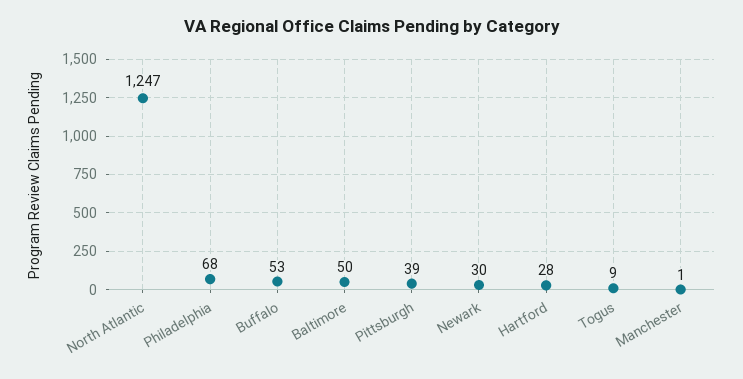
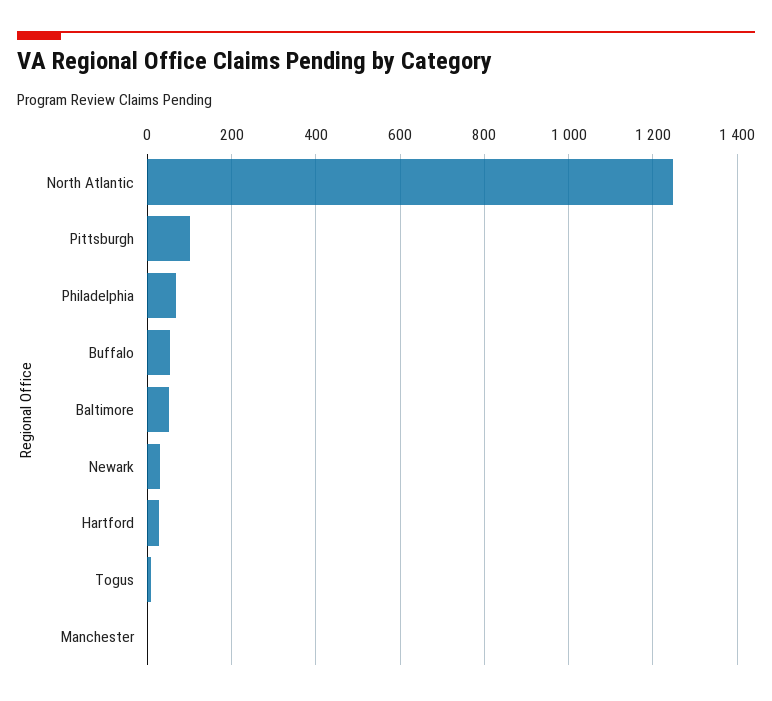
  {
    "North Atlantic": 1247,
    "Philadelphia": 68,
    "Buffalo": 53,
    "Baltimore": 50,
-   "Pittsburgh": 39,
+   "Pittsburgh": 100,
    "Newark": 30,
    "Hartford": 28,
    "Togus": 9,
    "Manchester": 1
  }

